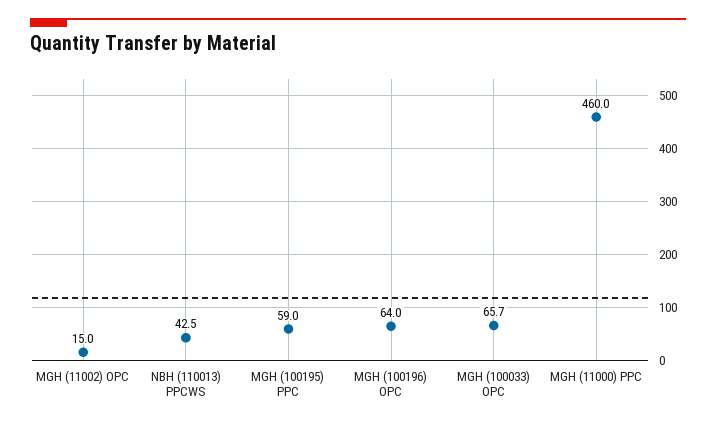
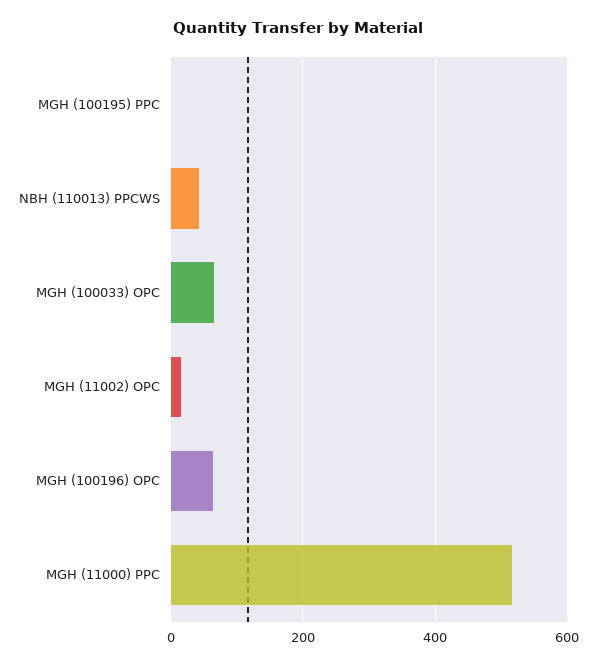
  {
    "MGH (11002) OPC": 15,
    "NBH (110013) PPCWS": 42.5,
-   "MGH (100195) PPC": 59,
+   "MGH (100195) PPC": 0,
    "MGH (100196) OPC": 64,
    "MGH (100033) OPC": 65.7,
-   "MGH (11000) PPC": 460
+   "MGH (11000) PPC": 520
  }

